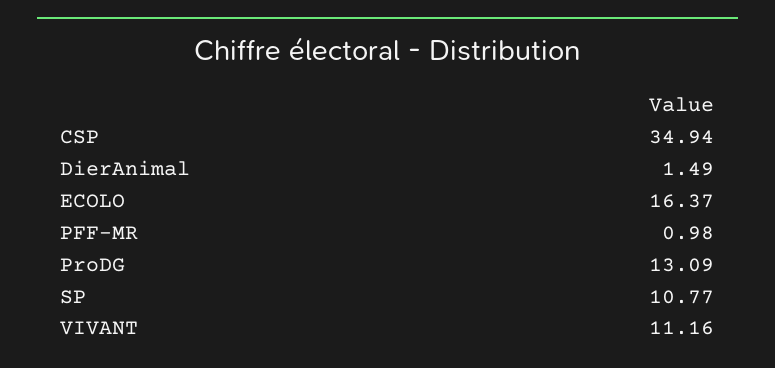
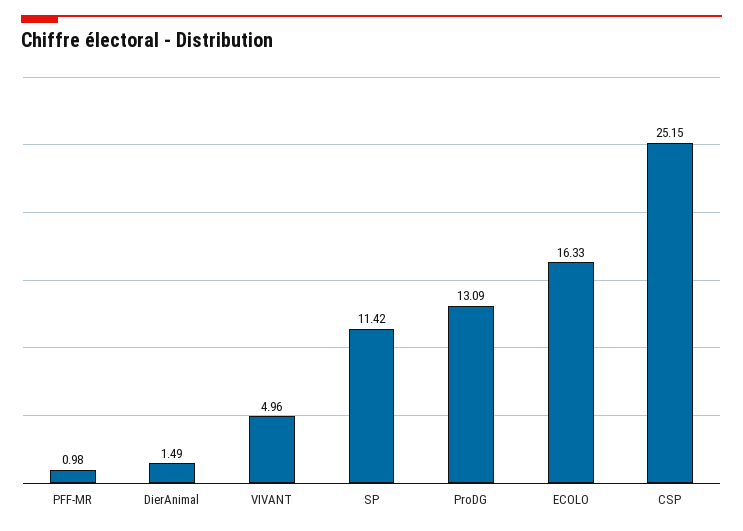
  {
-   "CSP": 34.94,
+   "CSP": 25.15,
    "DierAnimal": 1.49,
-   "ECOLO": 16.37,
+   "ECOLO": 16.33,
    "PFF-MR": 0.98,
    "ProDG": 13.09,
-   "SP": 10.77,
+   "SP": 11.42,
-   "VIVANT": 11.16
+   "VIVANT": 4.96
  }

